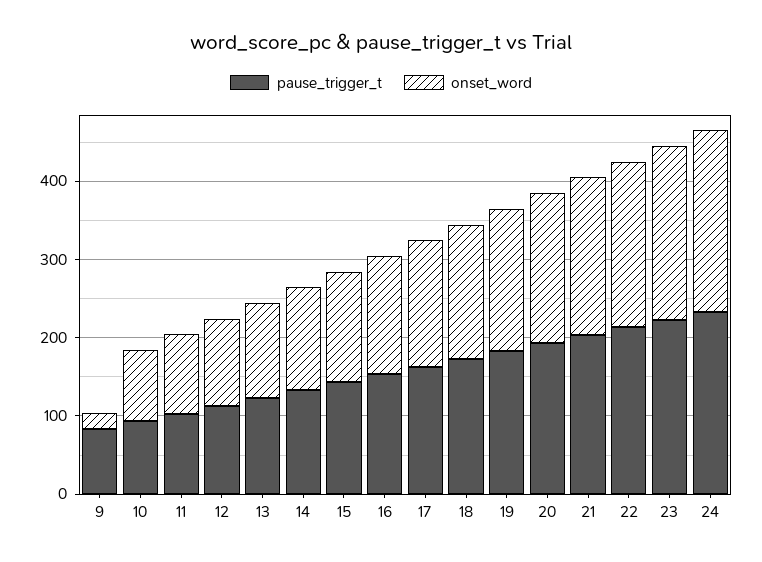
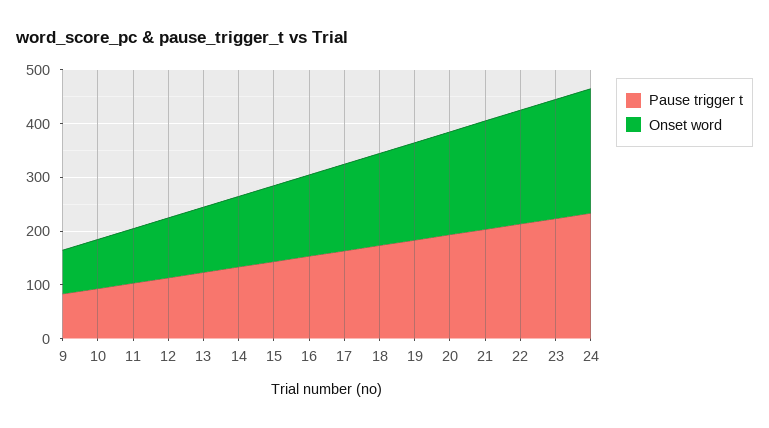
  {
    "pause_trigger_t": {
      "9": 80,
      "10": 100,
      "11": 100,
      "12": 120,
      "13": 120,
      "14": 140,
      "15": 140,
      "16": 160,
      "17": 160,
      "18": 180,
      "19": 180,
      "20": 200,
      "21": 200,
      "22": 220,
      "23": 220,
      "24": 240
    },
    "onset_word": {
-     "9": 20,
+     "9": 80,
      "10": 100,
      "11": 100,
      "12": 120,
      "13": 120,
      "14": 140,
      "15": 140,
      "16": 160,
      "17": 160,
      "18": 180,
      "19": 180,
      "20": 200,
      "21": 200,
      "22": 220,
      "23": 220,
      "24": 240
    }
  }

